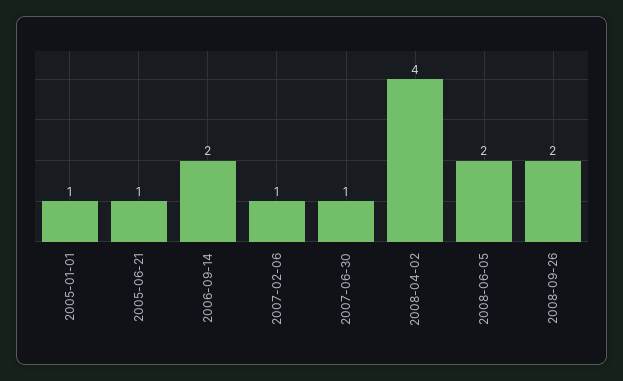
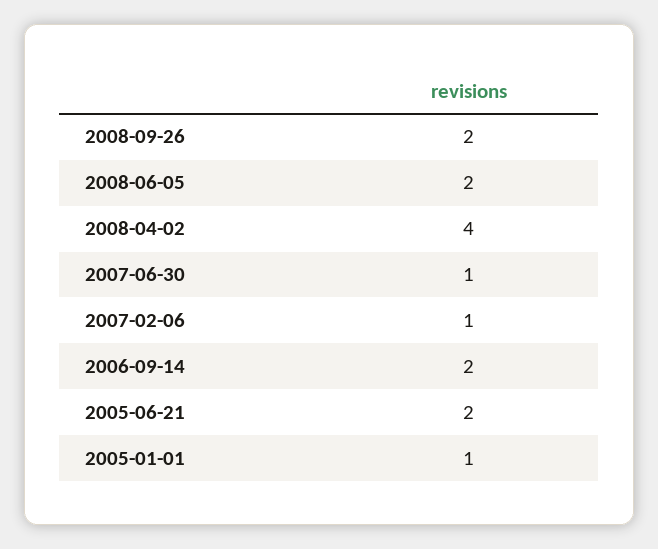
  {
    "2005-01-01": 1,
-   "2005-06-21": 1,
+   "2005-06-21": 2,
    "2006-09-14": 2,
    "2007-02-06": 1,
    "2007-06-30": 1,
    "2008-04-02": 4,
    "2008-06-05": 2,
    "2008-09-26": 2
  }

